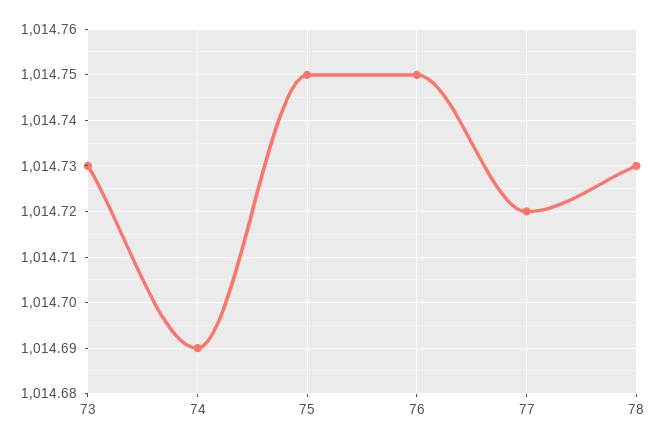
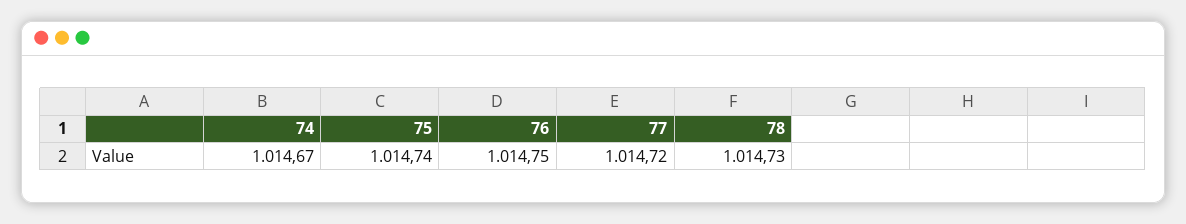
  {
-   "73": 1014.73,
-   "74": 1014.69,
+   "74": 1014.67,
-   "75": 1014.75,
+   "75": 1014.74,
    "76": 1014.75,
    "77": 1014.72,
    "78": 1014.73
  }

